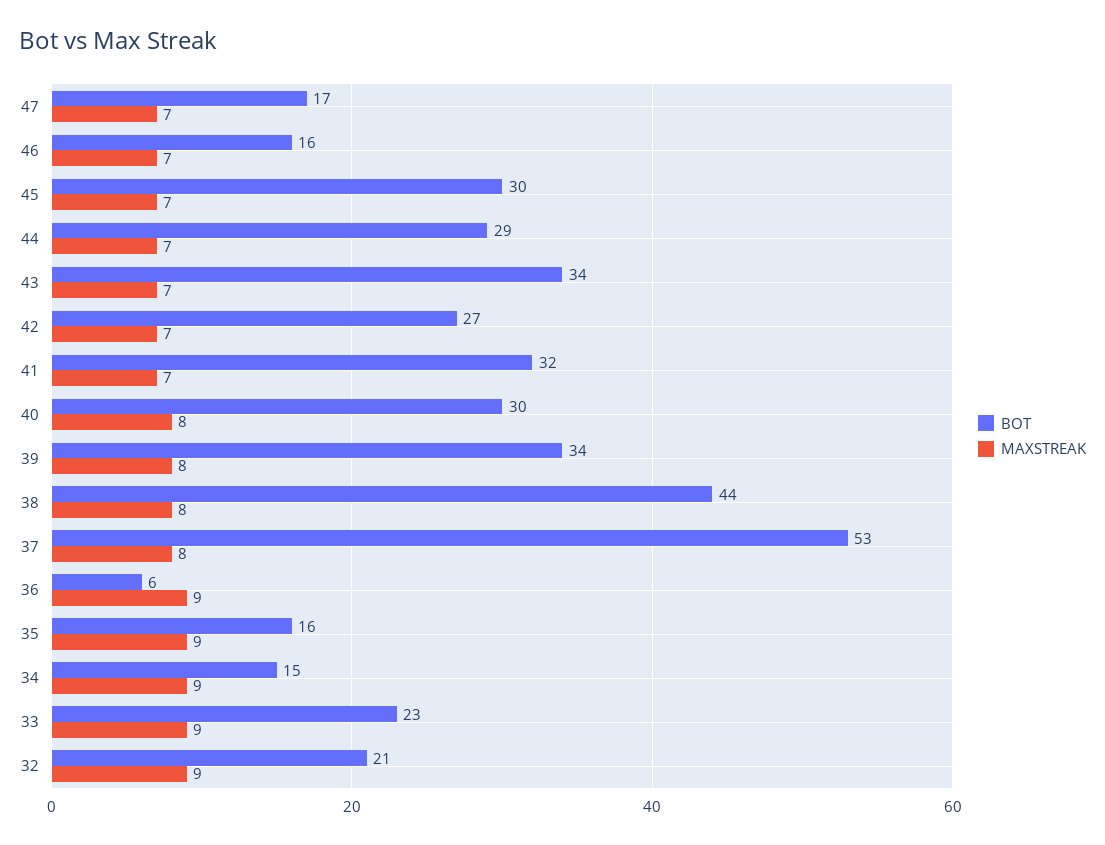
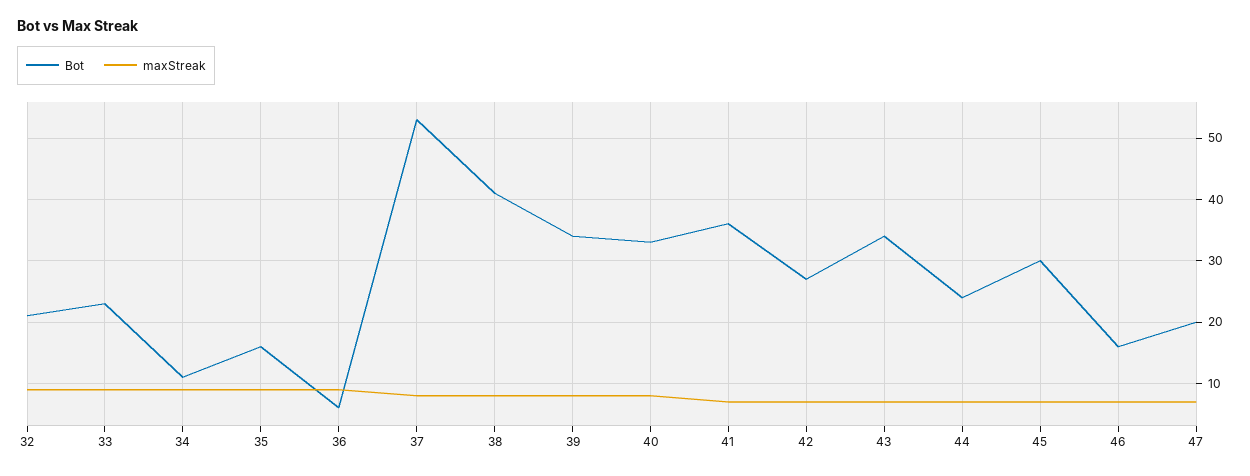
  {
    "BOT": {
-     "47": 17,
+     "47": 20,
      "46": 16,
      "45": 30,
-     "44": 29,
+     "44": 24,
      "43": 34,
      "42": 27,
-     "41": 32,
+     "41": 36,
-     "40": 30,
+     "40": 33,
      "39": 34,
-     "38": 44,
+     "38": 41,
      "37": 53,
      "36": 6,
      "35": 16,
-     "34": 15,
+     "34": 11,
      "33": 23,
      "32": 21
    },
    "MAXSTREAK": {
      "47": 7,
      "46": 7,
      "45": 7,
      "44": 7,
      "43": 7,
      "42": 7,
      "41": 7,
      "40": 8,
      "39": 8,
      "38": 8,
      "37": 8,
      "36": 9,
      "35": 9,
      "34": 9,
      "33": 9,
      "32": 9
    }
  }

